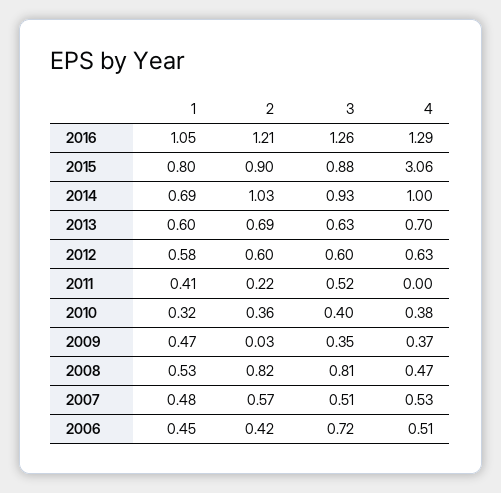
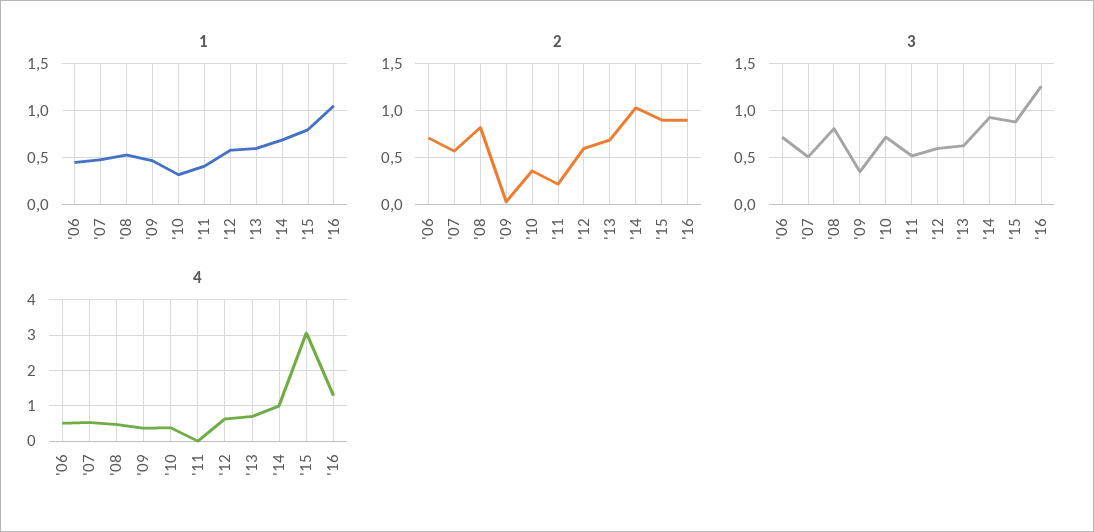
  {
    "1": {
      "2016": 1.05,
      "2015": 0.8,
      "2014": 0.69,
      "2013": 0.6,
      "2012": 0.58,
      "2011": 0.41,
      "2010": 0.32,
      "2009": 0.47,
      "2008": 0.53,
      "2007": 0.48,
      "2006": 0.45
    },
    "2": {
-     "2016": 1.21,
+     "2016": 0.9,
      "2015": 0.9,
      "2014": 1.03,
      "2013": 0.69,
      "2012": 0.6,
      "2011": 0.22,
      "2010": 0.36,
      "2009": 0.03,
      "2008": 0.82,
      "2007": 0.57,
-     "2006": 0.42
+     "2006": 0.7
    },
    "3": {
      "2016": 1.26,
      "2015": 0.88,
      "2014": 0.93,
      "2013": 0.63,
      "2012": 0.6,
      "2011": 0.52,
-     "2010": 0.4,
+     "2010": 0.7,
      "2009": 0.35,
      "2008": 0.81,
      "2007": 0.51,
      "2006": 0.72
    },
    "4": {
      "2016": 1.29,
      "2015": 3.06,
      "2014": 1,
      "2013": 0.7,
      "2012": 0.63,
      "2011": 0,
      "2010": 0.38,
      "2009": 0.37,
      "2008": 0.47,
      "2007": 0.53,
      "2006": 0.51
    }
  }

